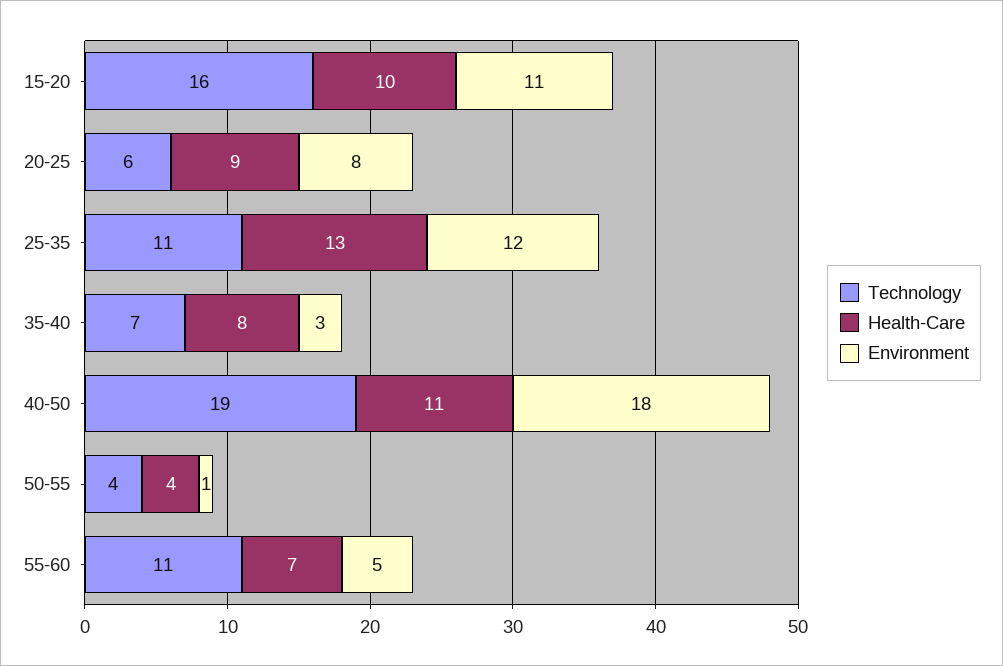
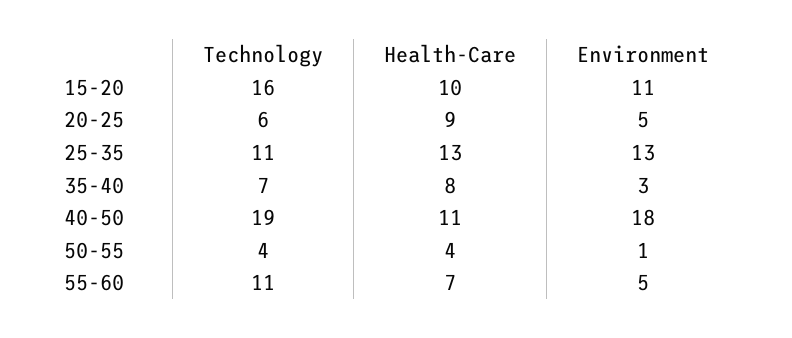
  {
    "Technology": {
      "15-20": 16,
      "20-25": 6,
      "25-35": 11,
      "35-40": 7,
      "40-50": 19,
      "50-55": 4,
      "55-60": 11
    },
    "Health-Care": {
      "15-20": 10,
      "20-25": 9,
      "25-35": 13,
      "35-40": 8,
      "40-50": 11,
      "50-55": 4,
      "55-60": 7
    },
    "Environment": {
      "15-20": 11,
-     "20-25": 8,
+     "20-25": 5,
-     "25-35": 12,
+     "25-35": 13,
      "35-40": 3,
      "40-50": 18,
      "50-55": 1,
      "55-60": 5
    }
  }

